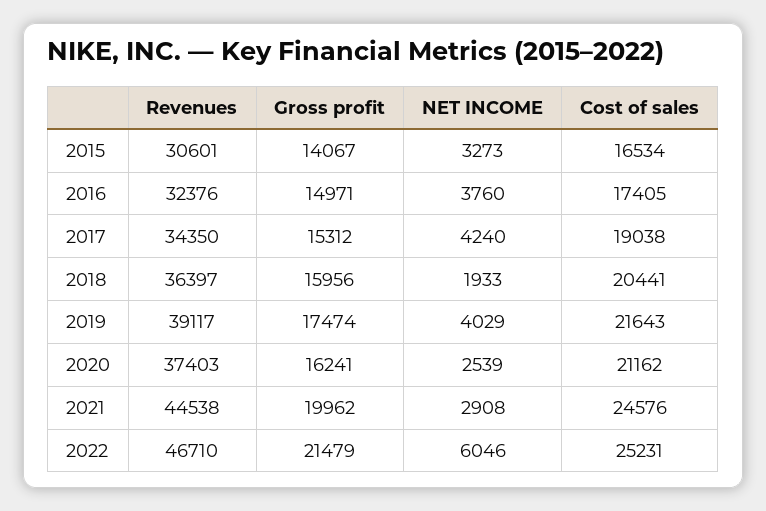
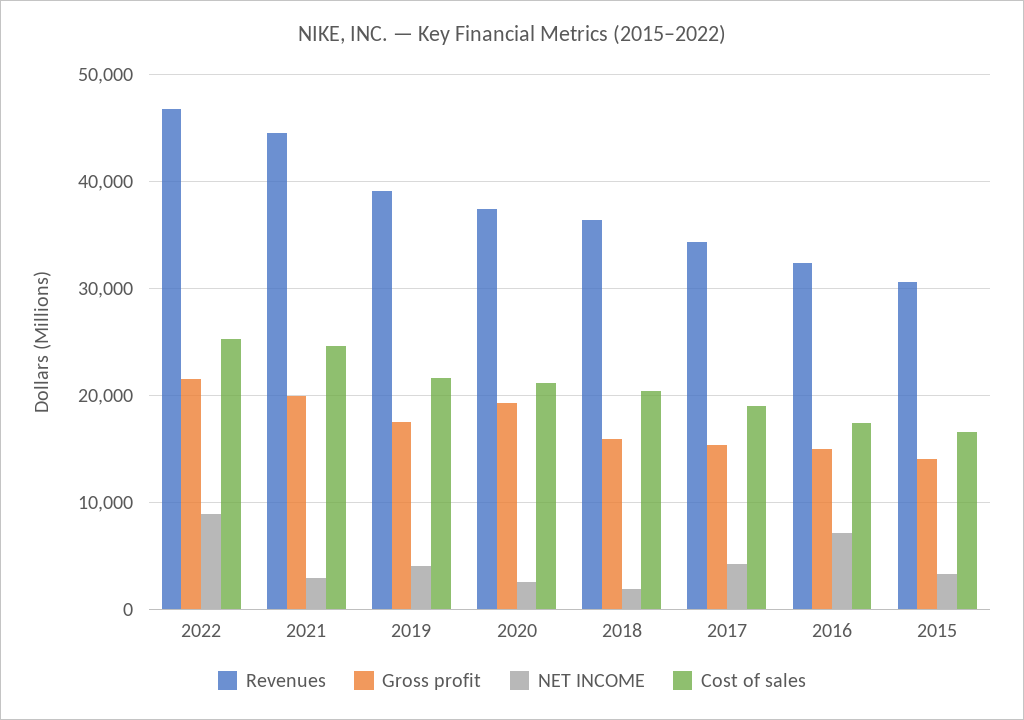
  {
    "Revenues": {
      "2015": 30601,
      "2016": 32376,
      "2017": 34350,
      "2018": 36397,
      "2019": 39117,
      "2020": 37403,
      "2021": 44538,
      "2022": 46710
    },
    "Gross profit": {
      "2015": 14067,
      "2016": 14971,
      "2017": 15312,
      "2018": 15956,
      "2019": 17474,
-     "2020": 16241,
+     "2020": 19000,
      "2021": 19962,
      "2022": 21479
    },
    "NET INCOME": {
      "2015": 3273,
-     "2016": 3760,
+     "2016": 7000,
      "2017": 4240,
      "2018": 1933,
      "2019": 4029,
      "2020": 2539,
      "2021": 2908,
-     "2022": 6046
+     "2022": 9000
    },
    "Cost of sales": {
      "2015": 16534,
      "2016": 17405,
      "2017": 19038,
      "2018": 20441,
      "2019": 21643,
      "2020": 21162,
      "2021": 24576,
      "2022": 25231
    }
  }

